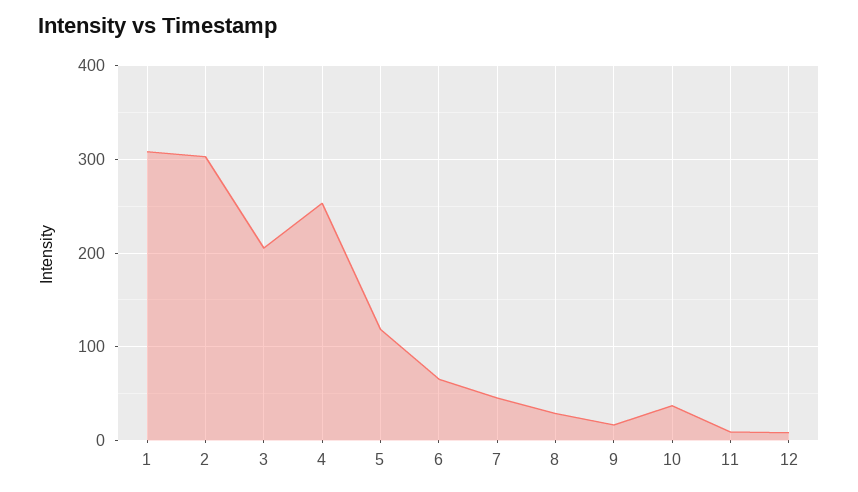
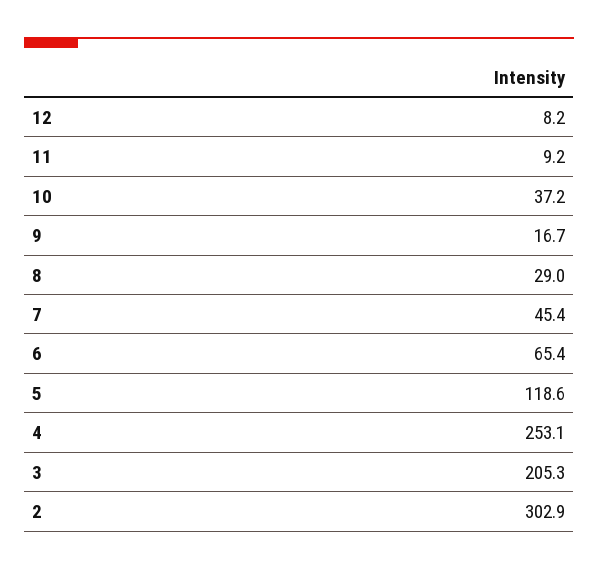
  {
-   "1": 310,
    "2": 302.9,
    "3": 205.3,
    "4": 253.1,
    "5": 118.6,
    "6": 65.4,
    "7": 45.4,
    "8": 29,
    "9": 16.7,
    "10": 37.2,
    "11": 9.2,
    "12": 8.2
  }

